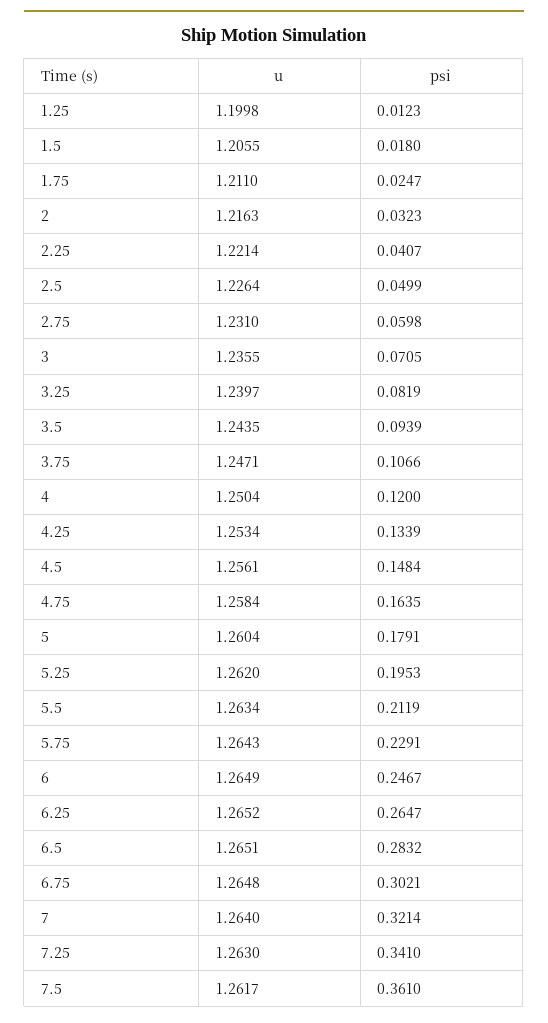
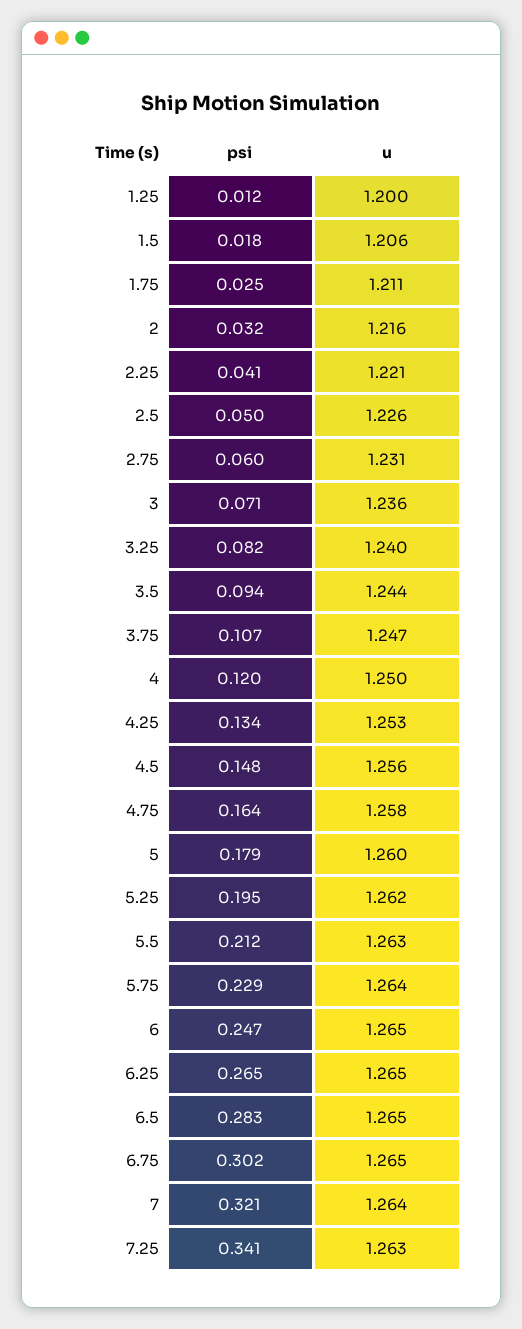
  {
    "u": {
      "1.25": 1.1998,
      "1.5": 1.2055,
      "1.75": 1.211,
      "2": 1.2163,
      "2.25": 1.2214,
      "2.5": 1.2264,
      "2.75": 1.231,
      "3": 1.2355,
      "3.25": 1.2397,
      "3.5": 1.2435,
      "3.75": 1.2471,
      "4": 1.2504,
      "4.25": 1.2534,
      "4.5": 1.2561,
      "4.75": 1.2584,
      "5": 1.2604,
      "5.25": 1.262,
      "5.5": 1.2634,
      "5.75": 1.2643,
      "6": 1.2649,
      "6.25": 1.2652,
      "6.5": 1.2651,
      "6.75": 1.2648,
      "7": 1.264,
-     "7.25": 1.263,
+     "7.25": 1.263
-     "7.5": 1.2617
    },
    "psi": {
      "1.25": 0.0123,
      "1.5": 0.018,
      "1.75": 0.0247,
      "2": 0.0323,
      "2.25": 0.0407,
      "2.5": 0.0499,
      "2.75": 0.0598,
      "3": 0.0705,
      "3.25": 0.0819,
      "3.5": 0.0939,
      "3.75": 0.1066,
      "4": 0.12,
      "4.25": 0.1339,
      "4.5": 0.1484,
      "4.75": 0.1635,
      "5": 0.1791,
      "5.25": 0.1953,
      "5.5": 0.2119,
      "5.75": 0.2291,
      "6": 0.2467,
      "6.25": 0.2647,
      "6.5": 0.2832,
      "6.75": 0.3021,
      "7": 0.3214,
-     "7.25": 0.341,
+     "7.25": 0.341
-     "7.5": 0.361
    }
  }

